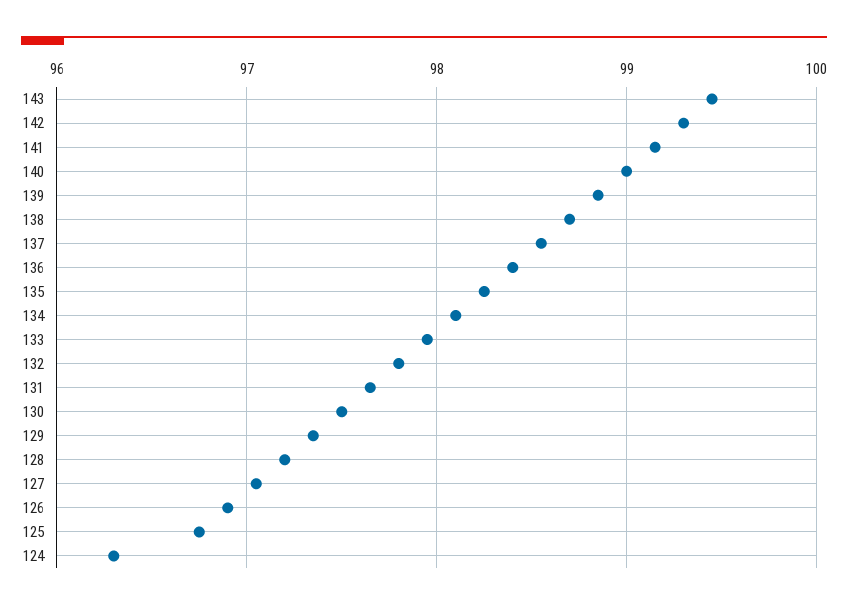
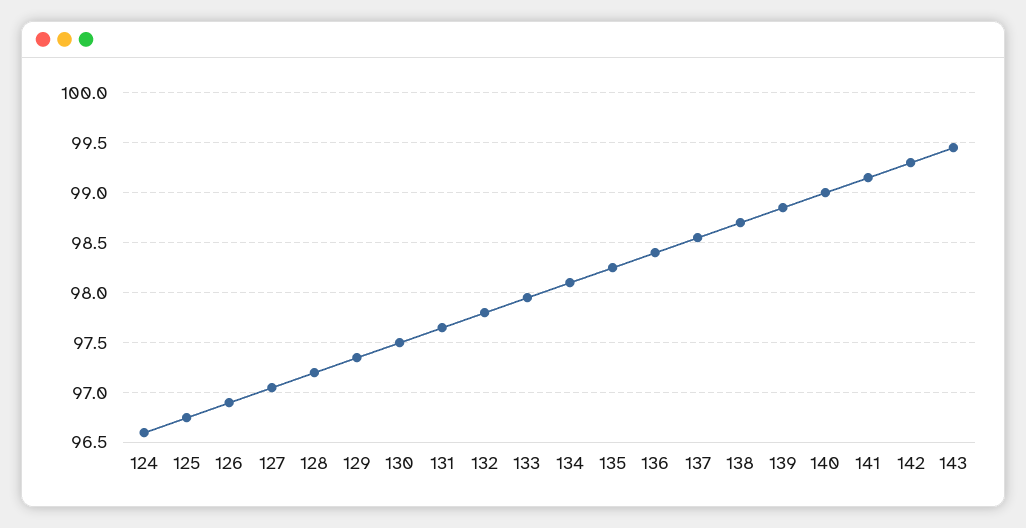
  {
    "143": 99.5,
    "142": 99.3,
    "141": 99.2,
    "140": 99,
    "139": 98.9,
    "138": 98.7,
    "137": 98.6,
    "136": 98.4,
    "135": 98.3,
    "134": 98.1,
    "133": 98,
    "132": 97.8,
    "131": 97.7,
    "130": 97.5,
    "129": 97.4,
    "128": 97.2,
    "127": 97.1,
    "126": 96.9,
    "125": 96.8,
-   "124": 96.3
+   "124": 96.6
  }

